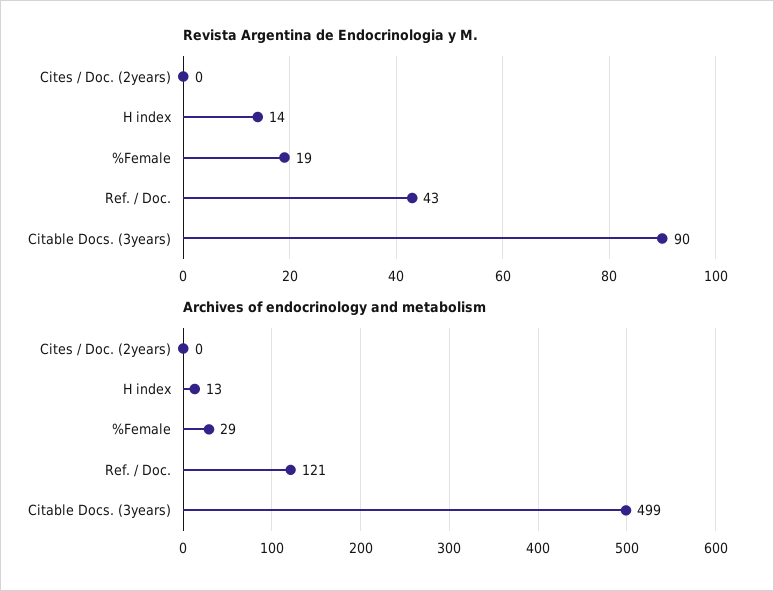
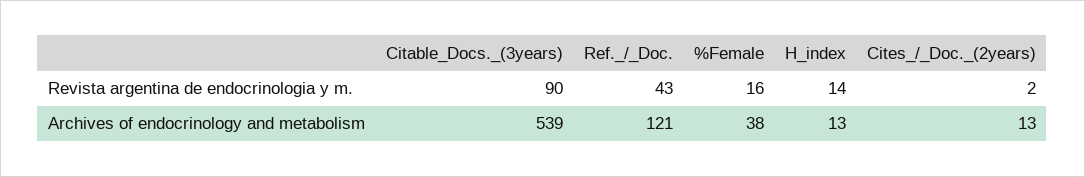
  {
    "Revista Argentina de Endocrinologia y M.": {
-     "Cites / Doc. (2years)": 0,
+     "Cites / Doc. (2years)": 2,
      "H index": 14,
-     "%Female": 19,
+     "%Female": 16,
      "Ref. / Doc.": 43,
      "Citable Docs. (3years)": 90
    },
    "Archives of endocrinology and metabolism": {
-     "Cites / Doc. (2years)": 0,
+     "Cites / Doc. (2years)": 13,
      "H index": 13,
-     "%Female": 29,
+     "%Female": 38,
      "Ref. / Doc.": 121,
-     "Citable Docs. (3years)": 499
+     "Citable Docs. (3years)": 539
    }
  }

